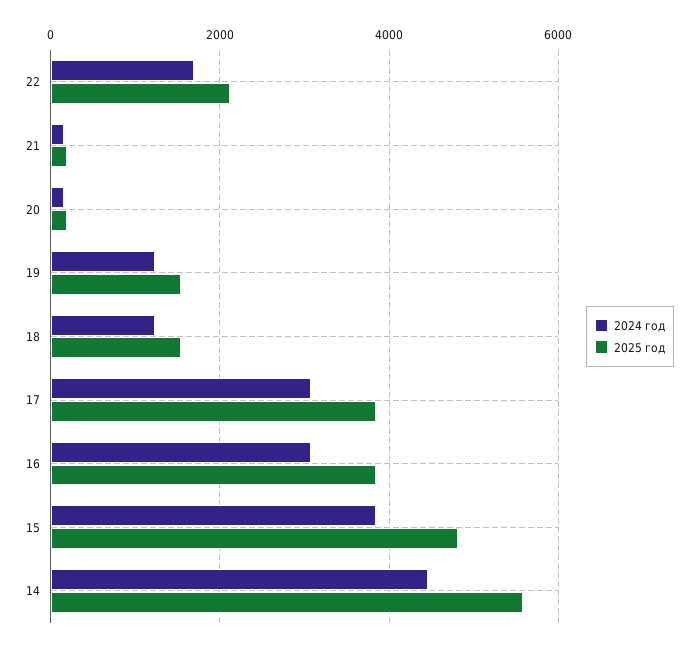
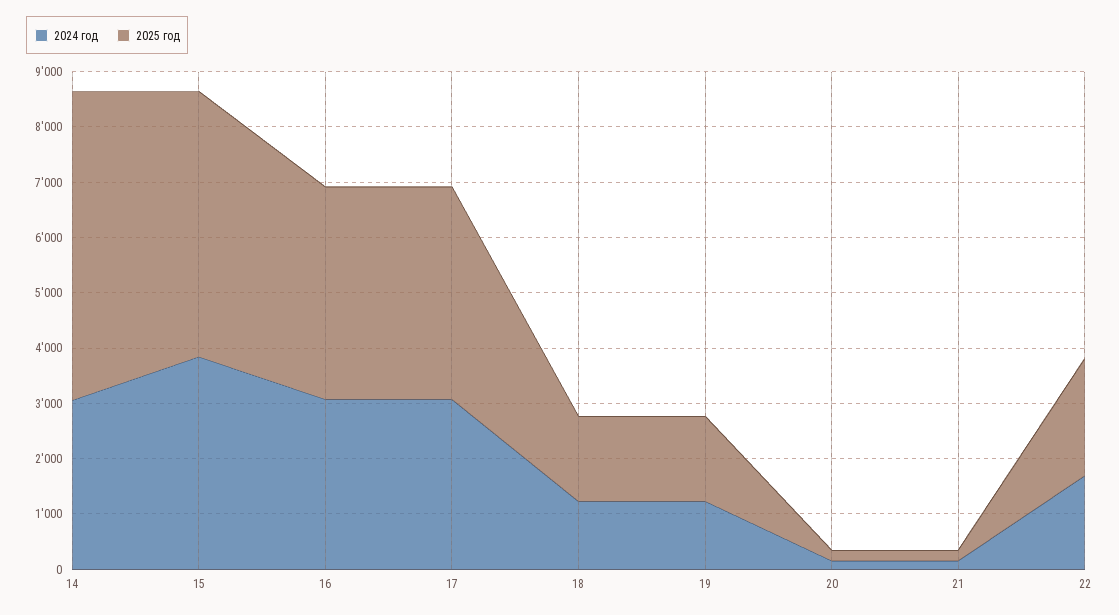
  {
    "2024 год": {
      "22": 1600,
      "21": 200,
      "20": 200,
      "19": 1200,
      "18": 1200,
      "17": 3000,
      "16": 3000,
      "15": 3800,
-     "14": 4400
+     "14": 3000
    },
    "2025 год": {
      "22": 2200,
      "21": 200,
      "20": 200,
      "19": 1600,
      "18": 1600,
      "17": 3800,
      "16": 3800,
      "15": 4800,
      "14": 5600
    }
  }

